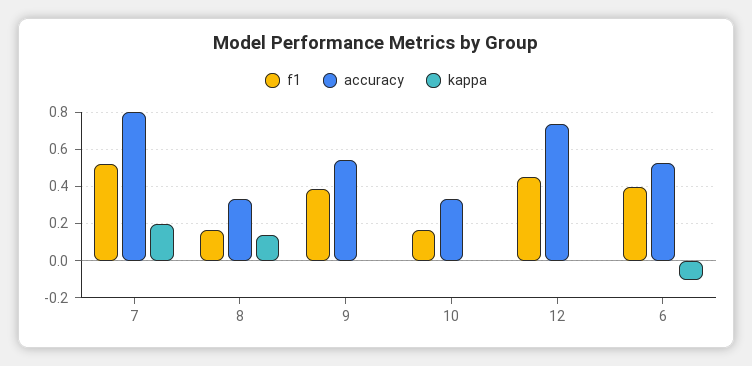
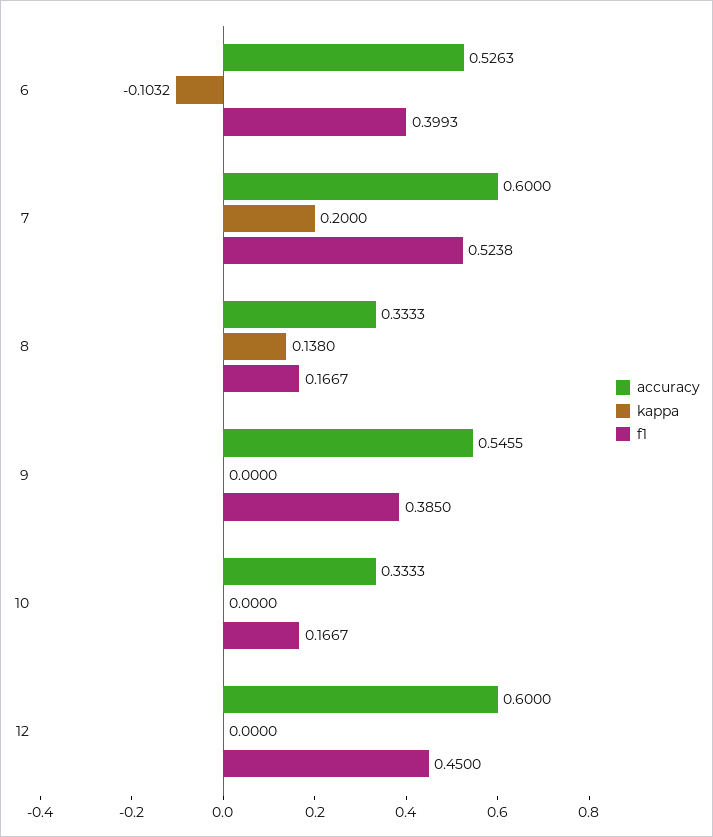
  {
    "f1": {
      "7": 0.5238,
      "8": 0.1667,
      "9": 0.385,
      "10": 0.1667,
      "12": 0.45,
      "6": 0.3993
    },
    "accuracy": {
-     "7": 0.8,
+     "7": 0.6,
      "8": 0.3333,
      "9": 0.5455,
      "10": 0.3333,
-     "12": 0.75,
+     "12": 0.6,
      "6": 0.5263
    },
    "kappa": {
      "7": 0.2,
      "8": 0.138,
      "9": 0,
      "10": 0,
      "12": 0,
      "6": -0.1032
    }
  }

